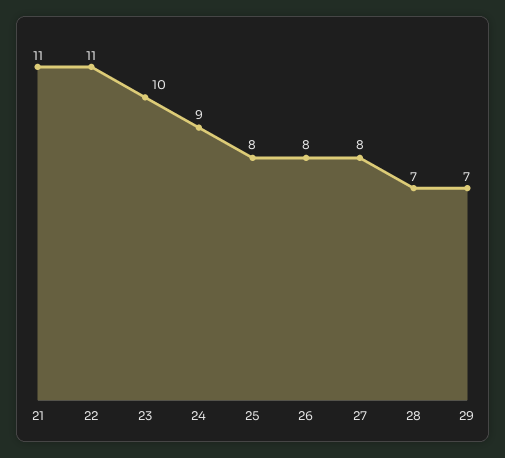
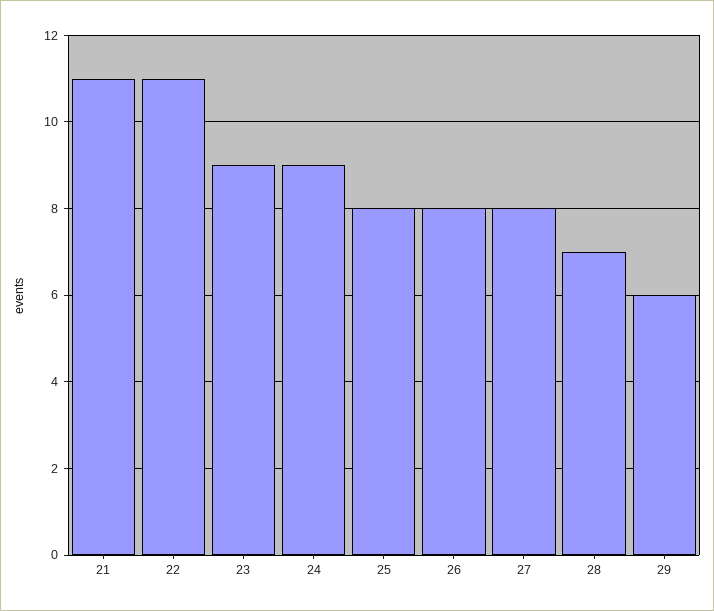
  {
    "21": 11,
    "22": 11,
-   "23": 10,
+   "23": 9,
    "24": 9,
    "25": 8,
    "26": 8,
    "27": 8,
    "28": 7,
-   "29": 7
+   "29": 6
  }

